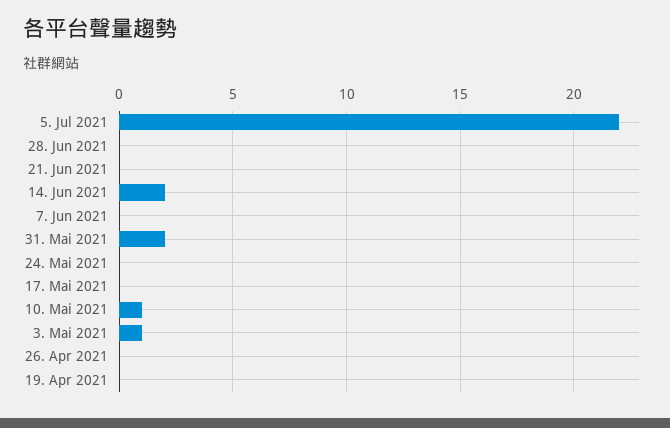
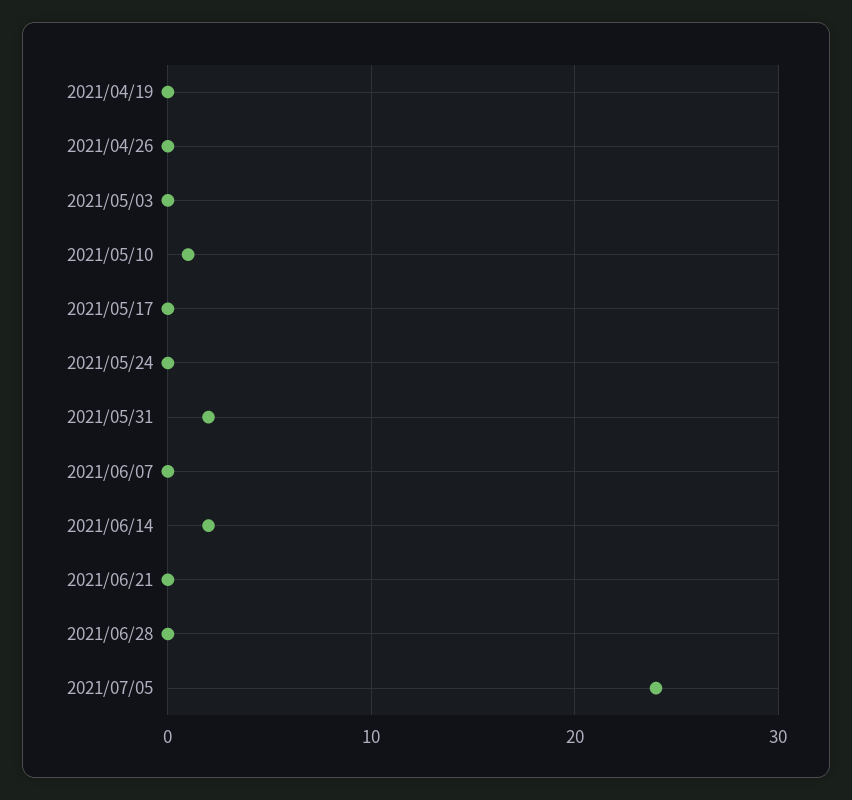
  {
-   "5. Jul 2021": 22,
+   "5. Jul 2021": 24,
    "28. Jun 2021": 0,
    "21. Jun 2021": 0,
    "14. Jun 2021": 2,
    "7. Jun 2021": 0,
    "31. Mai 2021": 2,
    "24. Mai 2021": 0,
    "17. Mai 2021": 0,
    "10. Mai 2021": 1,
-   "3. Mai 2021": 1,
+   "3. Mai 2021": 0,
    "26. Apr 2021": 0,
    "19. Apr 2021": 0
  }

